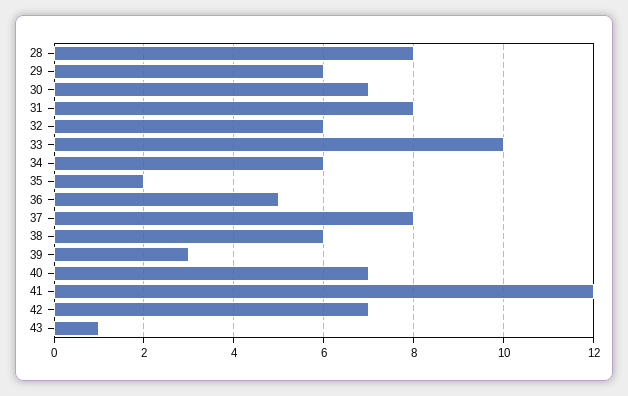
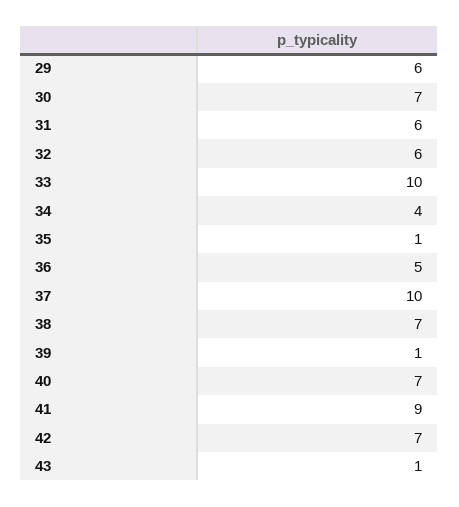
  {
-   "28": 8,
    "29": 6,
    "30": 7,
-   "31": 8,
+   "31": 6,
    "32": 6,
    "33": 10,
-   "34": 6,
+   "34": 4,
-   "35": 2,
+   "35": 1,
    "36": 5,
-   "37": 8,
+   "37": 10,
-   "38": 6,
+   "38": 7,
-   "39": 3,
+   "39": 1,
    "40": 7,
-   "41": 12,
+   "41": 9,
    "42": 7,
    "43": 1
  }

